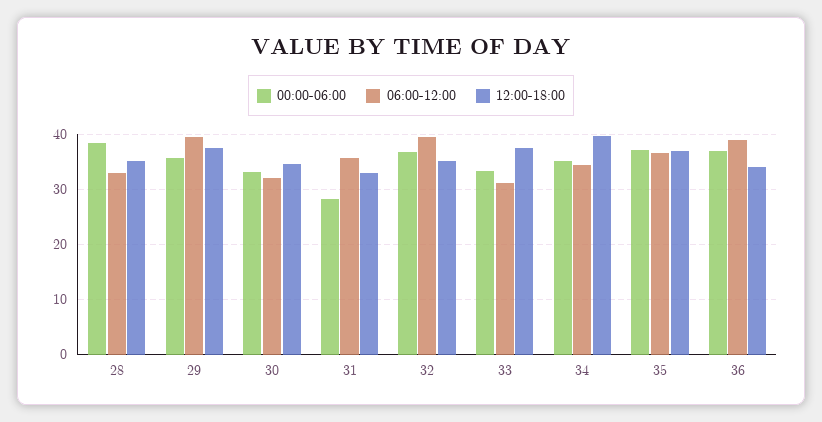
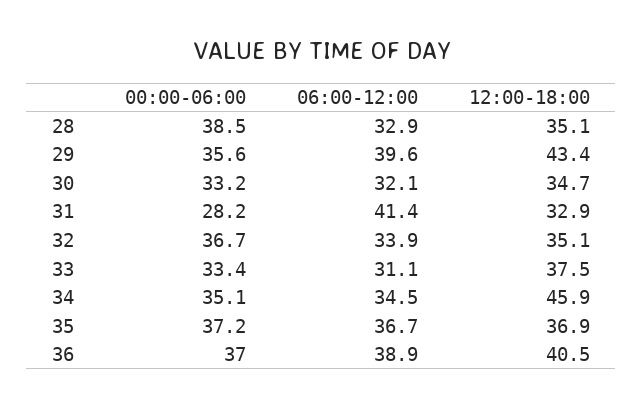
  {
    "00:00-06:00": {
      "28": 38.5,
      "29": 35.6,
      "30": 33.2,
      "31": 28.2,
      "32": 36.7,
      "33": 33.4,
      "34": 35.1,
      "35": 37.2,
      "36": 37
    },
    "06:00-12:00": {
      "28": 32.9,
      "29": 39.6,
      "30": 32.1,
-     "31": 36,
+     "31": 41.4,
-     "32": 40,
+     "32": 33.9,
      "33": 31.1,
      "34": 34.5,
      "35": 36.7,
      "36": 38.9
    },
    "12:00-18:00": {
      "28": 35.1,
-     "29": 38,
+     "29": 43.4,
      "30": 34.7,
      "31": 32.9,
      "32": 35.1,
      "33": 37.5,
-     "34": 40,
+     "34": 45.9,
      "35": 36.9,
-     "36": 34
+     "36": 40.5
    }
  }

